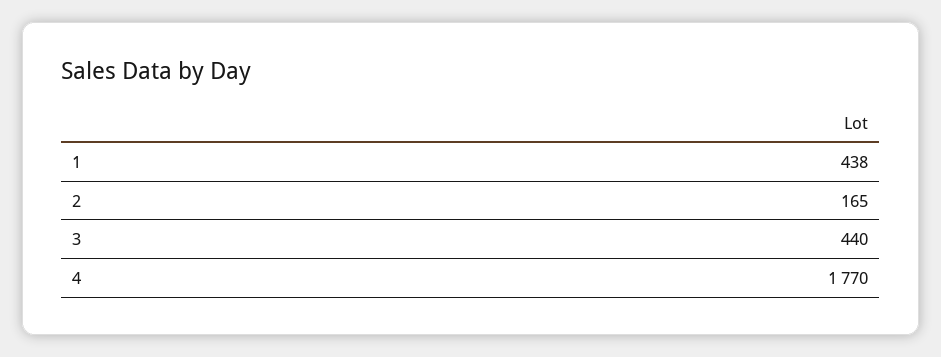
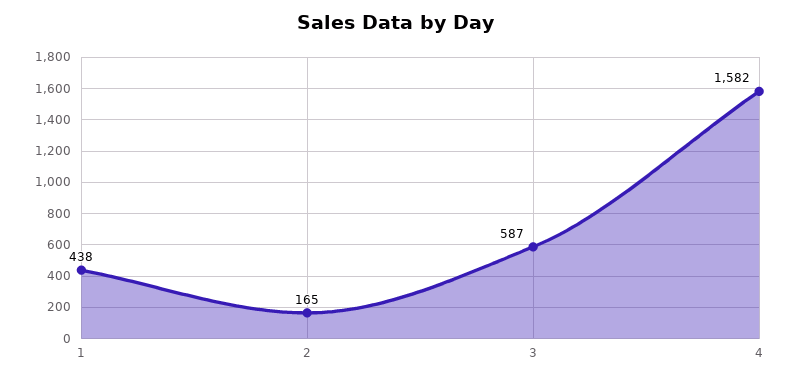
  {
    "1": 438,
    "2": 165,
-   "3": 440,
+   "3": 587,
-   "4": 1770
+   "4": 1582
  }

